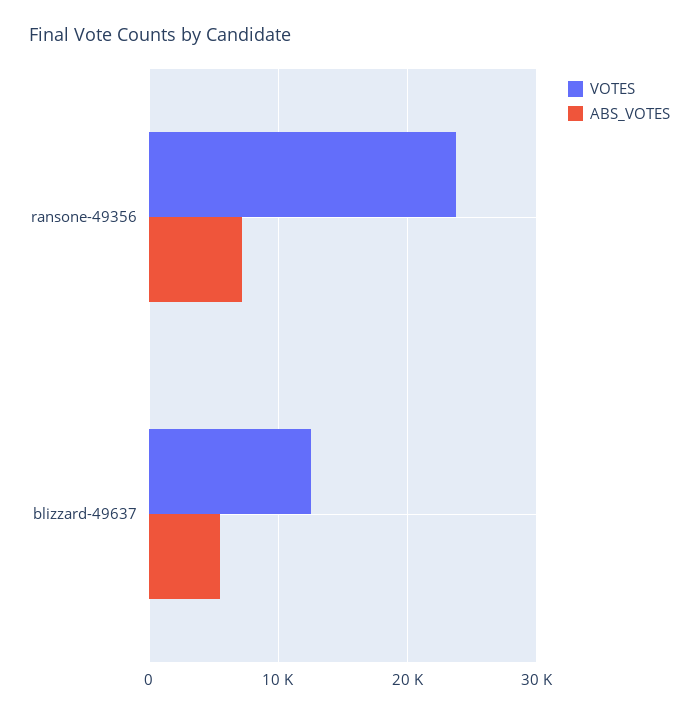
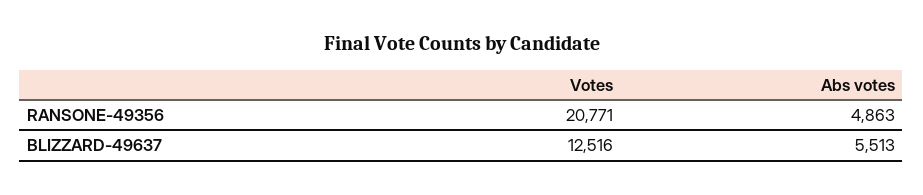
  {
    "VOTES": {
-     "ransone-49356": 24000,
+     "ransone-49356": 20771,
      "blizzard-49637": 12516
    },
    "ABS_VOTES": {
-     "ransone-49356": 7000,
+     "ransone-49356": 4863,
      "blizzard-49637": 5513
    }
  }

